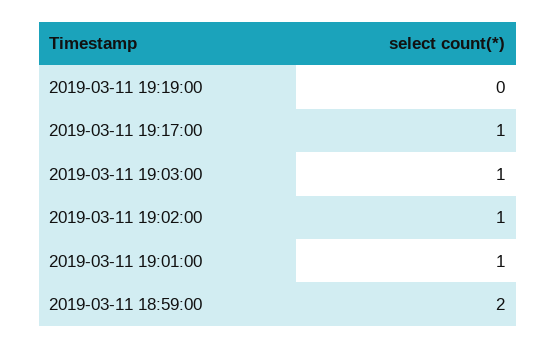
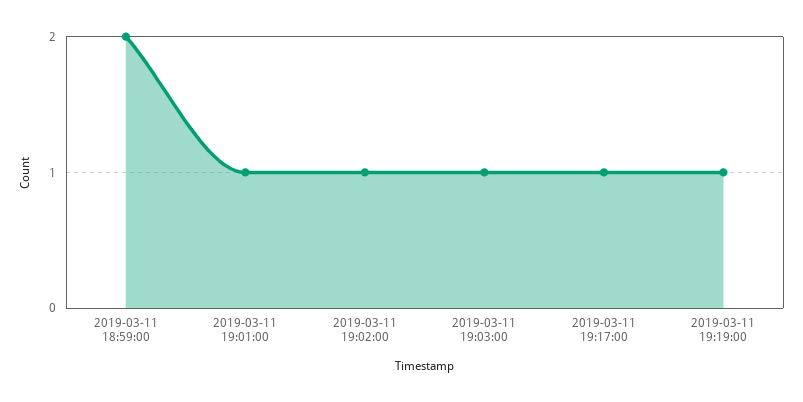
  {
-   "2019-03-11 19:19:00": 0,
+   "2019-03-11 19:19:00": 1,
    "2019-03-11 19:17:00": 1,
    "2019-03-11 19:03:00": 1,
    "2019-03-11 19:02:00": 1,
    "2019-03-11 19:01:00": 1,
    "2019-03-11 18:59:00": 2
  }

